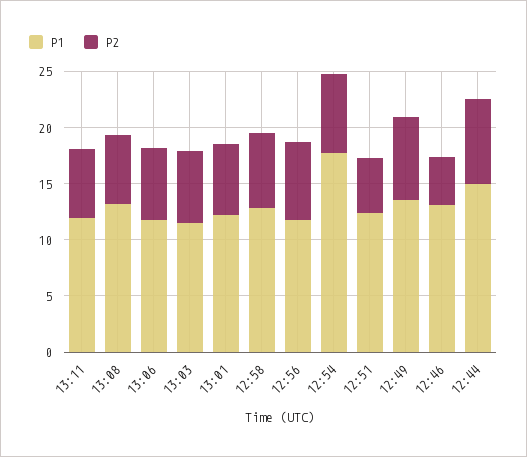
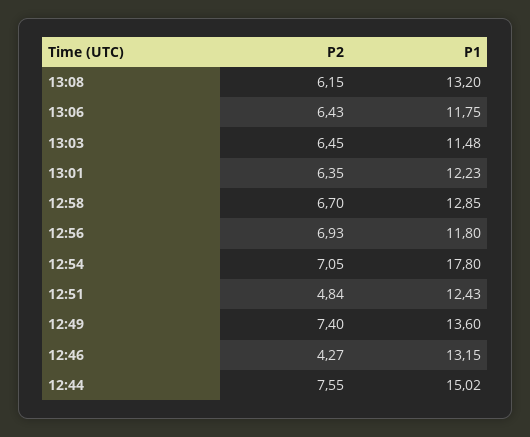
  {
    "P1": {
-     "13:11": 12,
      "13:08": 13.2,
      "13:06": 11.75,
      "13:03": 11.48,
      "13:01": 12.23,
      "12:58": 12.85,
      "12:56": 11.8,
      "12:54": 17.8,
      "12:51": 12.43,
      "12:49": 13.6,
      "12:46": 13.15,
      "12:44": 15.02
    },
    "P2": {
-     "13:11": 6,
      "13:08": 6.15,
      "13:06": 6.43,
      "13:03": 6.45,
      "13:01": 6.35,
      "12:58": 6.7,
      "12:56": 6.93,
      "12:54": 7.05,
      "12:51": 4.84,
      "12:49": 7.4,
      "12:46": 4.27,
      "12:44": 7.55
    }
  }

